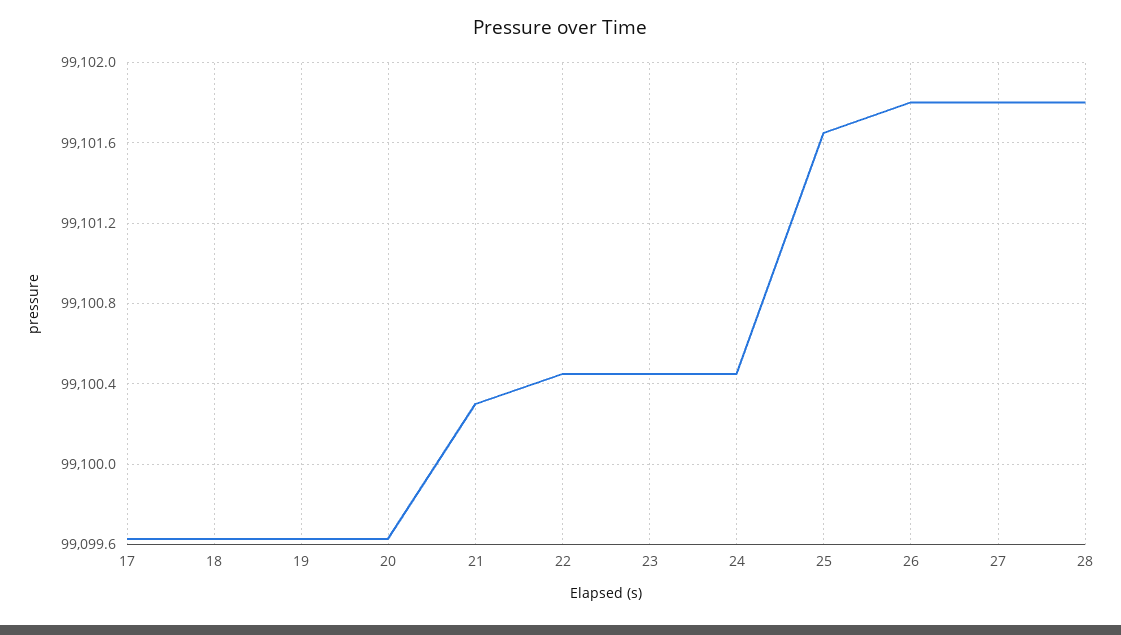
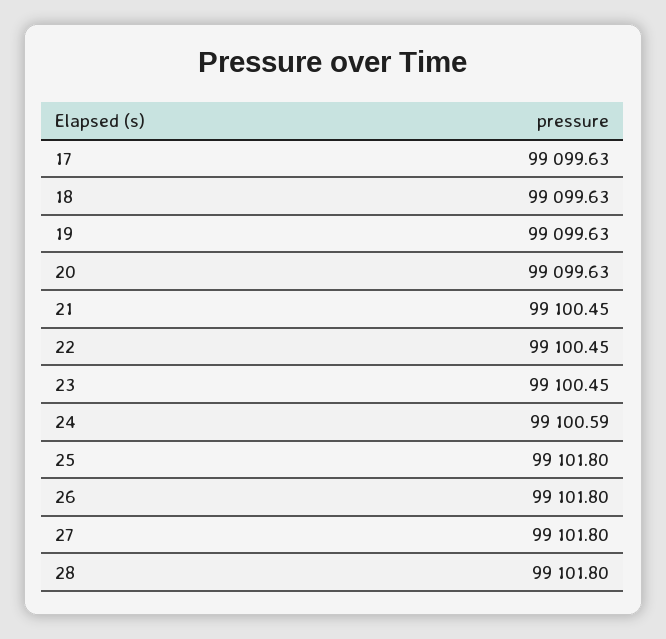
  {
    "17": 99099.63,
    "18": 99099.63,
    "19": 99099.63,
    "20": 99099.63,
-   "21": 99100.3,
+   "21": 99100.45,
    "22": 99100.45,
    "23": 99100.45,
-   "24": 99100.45,
+   "24": 99100.59,
-   "25": 99101.65,
+   "25": 99101.8,
    "26": 99101.8,
    "27": 99101.8,
    "28": 99101.8
  }

